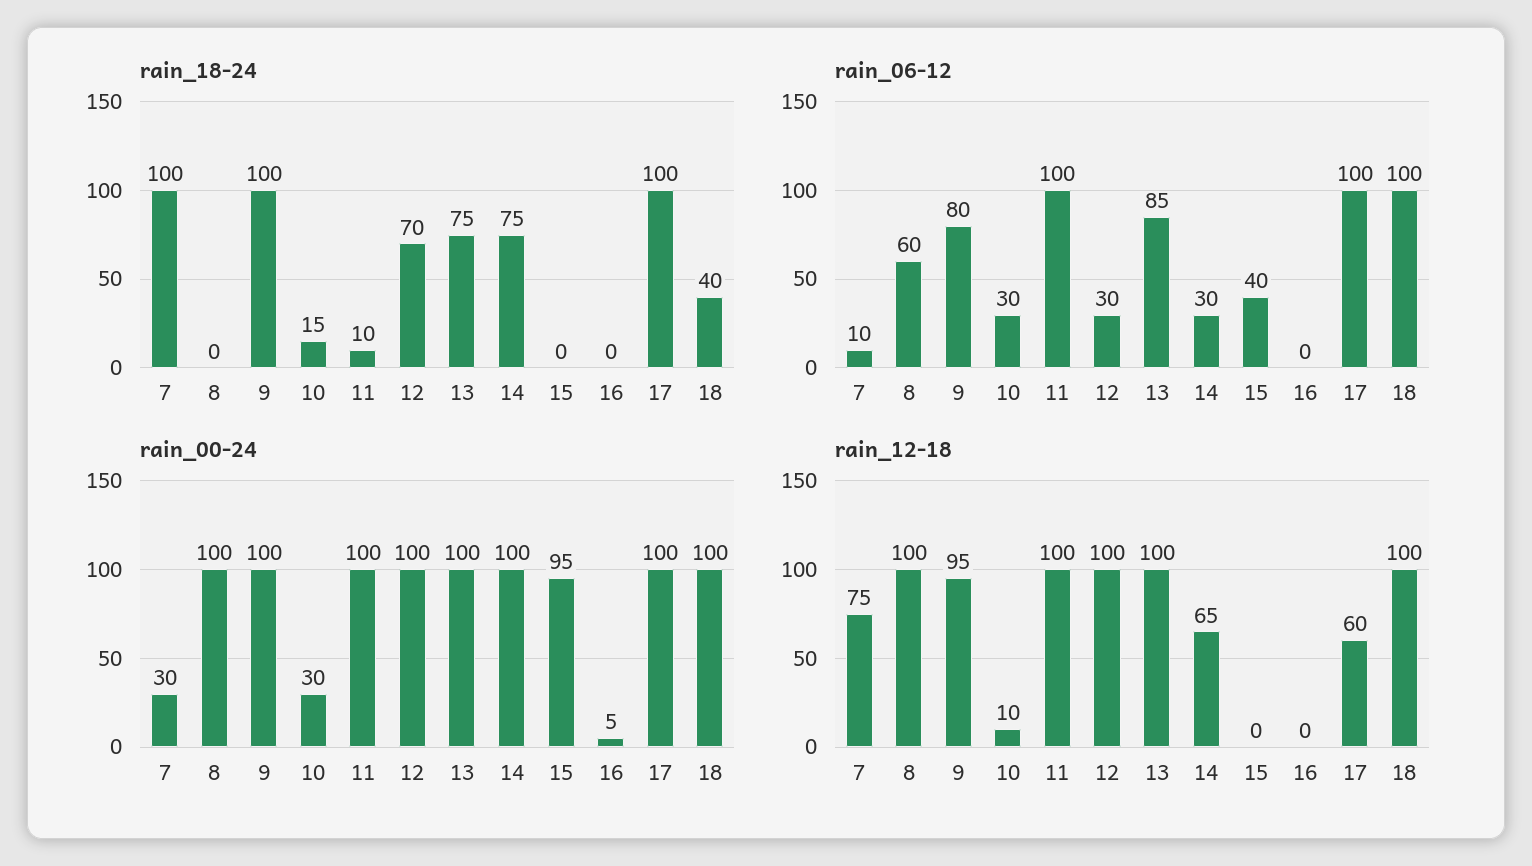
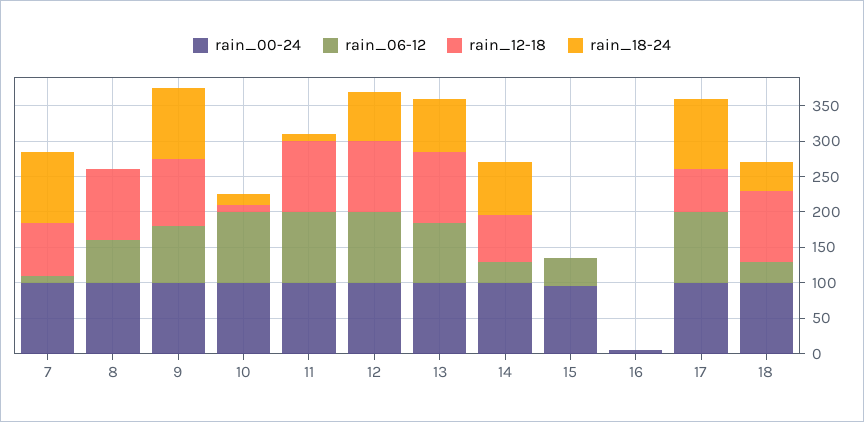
  {
    "rain_18-24": {
      "7": 100,
      "8": 0,
      "9": 100,
      "10": 15,
      "11": 10,
      "12": 70,
      "13": 75,
      "14": 75,
      "15": 0,
      "16": 0,
      "17": 100,
      "18": 40
    },
    "rain_06-12": {
      "7": 10,
      "8": 60,
      "9": 80,
-     "10": 30,
+     "10": 100,
      "11": 100,
-     "12": 30,
+     "12": 100,
      "13": 85,
      "14": 30,
      "15": 40,
      "16": 0,
      "17": 100,
-     "18": 100
+     "18": 25
    },
    "rain_00-24": {
-     "7": 30,
+     "7": 100,
      "8": 100,
      "9": 100,
-     "10": 30,
+     "10": 100,
      "11": 100,
      "12": 100,
      "13": 100,
      "14": 100,
      "15": 95,
      "16": 5,
      "17": 100,
      "18": 100
    },
    "rain_12-18": {
      "7": 75,
      "8": 100,
      "9": 95,
      "10": 10,
      "11": 100,
      "12": 100,
      "13": 100,
      "14": 65,
      "15": 0,
      "16": 0,
      "17": 60,
      "18": 100
    }
  }

